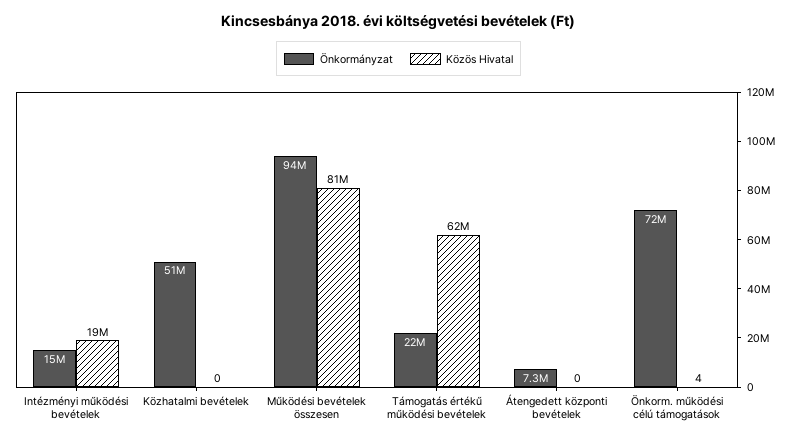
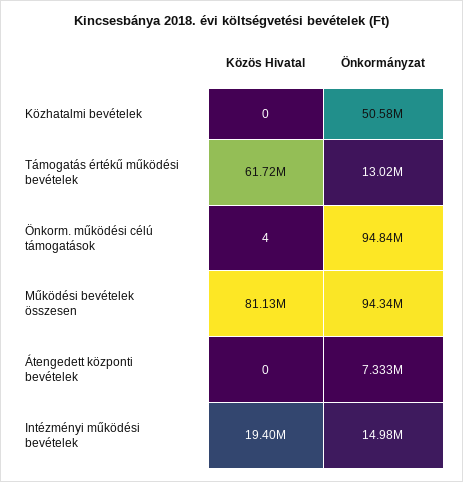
  {
    "Önkormányzat": {
      "Intézményi működési bevételek": 14980000,
      "Közhatalmi bevételek": 50580000,
      "Működési bevételek összesen": 94340000,
-     "Támogatás értékű működési bevételek": 22000000,
+     "Támogatás értékű működési bevételek": 13020000,
      "Átengedett központi bevételek": 7333000,
-     "Önkorm. működési célú támogatások": 72000000
+     "Önkorm. működési célú támogatások": 94840000
    },
    "Közös Hivatal": {
      "Intézményi működési bevételek": 19400000,
      "Közhatalmi bevételek": 0,
      "Működési bevételek összesen": 81130000,
      "Támogatás értékű működési bevételek": 61720000,
      "Átengedett központi bevételek": 0,
      "Önkorm. működési célú támogatások": 4
    }
  }

